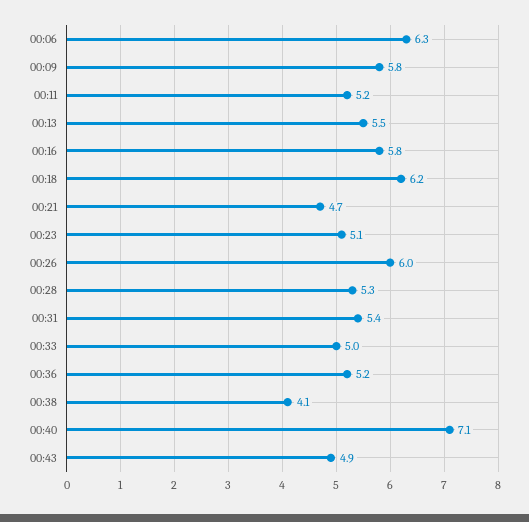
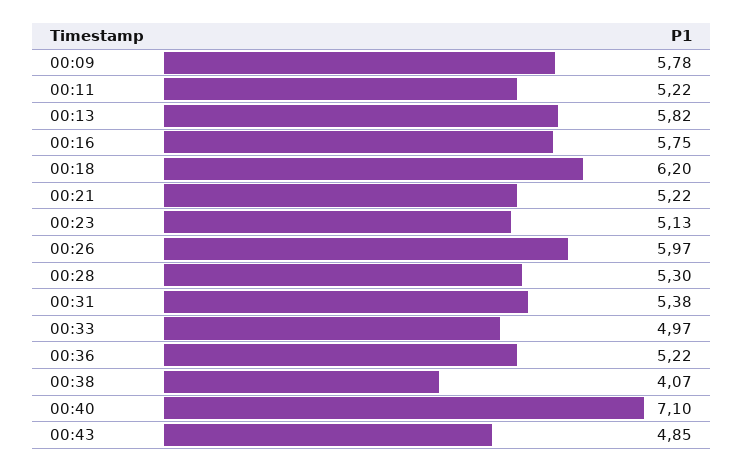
  {
-   "00:06": 6.3,
    "00:09": 5.78,
    "00:11": 5.22,
-   "00:13": 5.5,
+   "00:13": 5.82,
    "00:16": 5.75,
    "00:18": 6.2,
-   "00:21": 4.7,
+   "00:21": 5.22,
    "00:23": 5.13,
    "00:26": 5.97,
    "00:28": 5.3,
    "00:31": 5.38,
    "00:33": 4.97,
    "00:36": 5.22,
    "00:38": 4.07,
    "00:40": 7.1,
    "00:43": 4.85
  }

